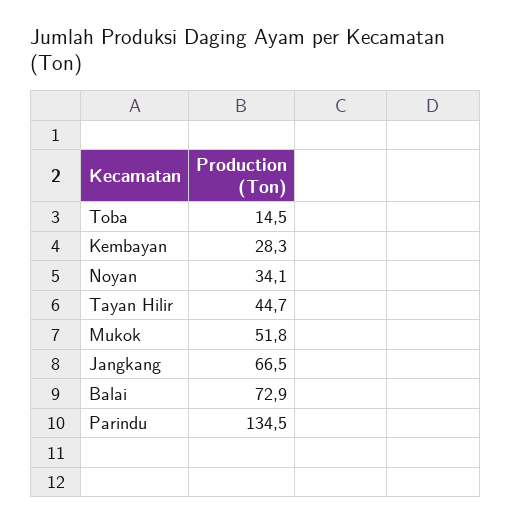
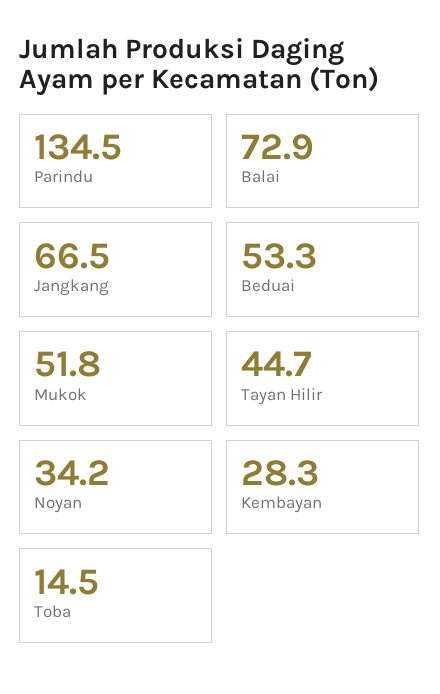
  {
    "Toba": 14.5,
    "Kembayan": 28.3,
-   "Noyan": 34.1,
+   "Noyan": 34.2,
    "Tayan Hilir": 44.7,
    "Mukok": 51.8,
    "Jangkang": 66.5,
    "Balai": 72.9,
-   "Parindu": 134.5
+   "Parindu": 134.5,
+   "Beduai": 53.3
  }

